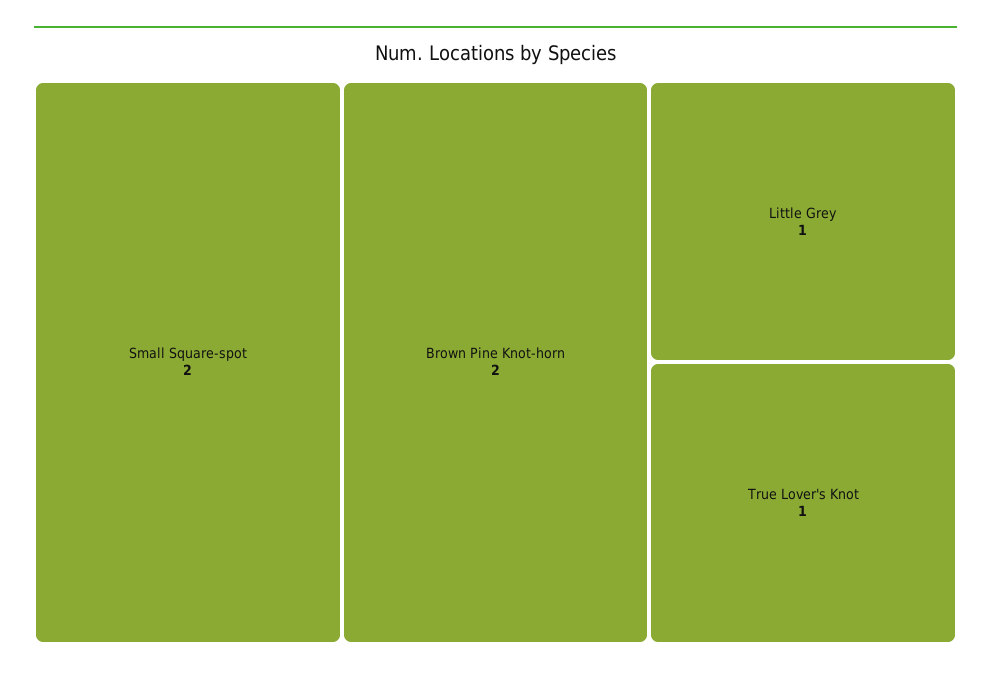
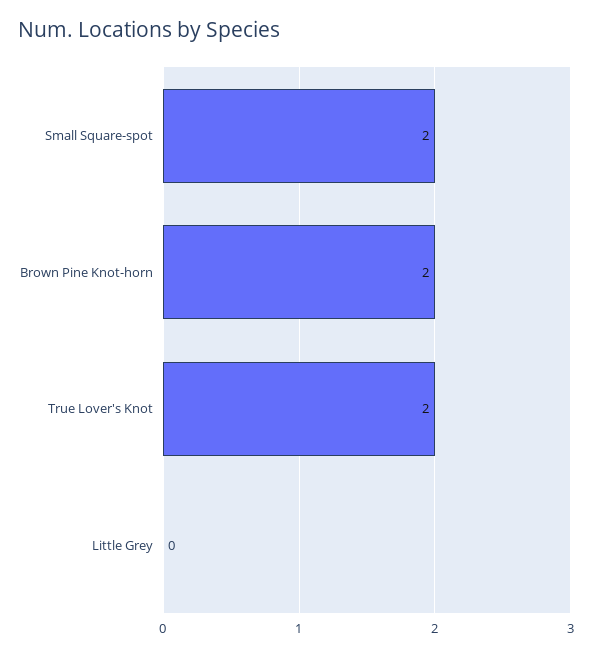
  {
    "Small Square-spot": 2,
    "Brown Pine Knot-horn": 2,
-   "Little Grey": 1,
+   "Little Grey": 0,
-   "True Lover's Knot": 1
+   "True Lover's Knot": 2
  }

